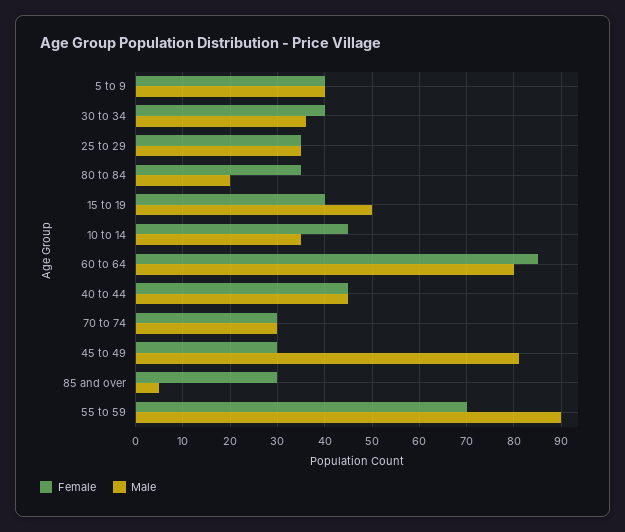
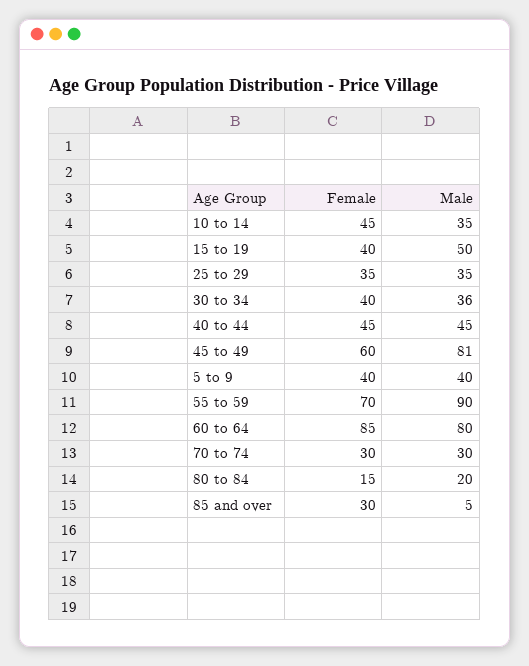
  {
    "Female": {
      "5 to 9": 40,
      "30 to 34": 40,
      "25 to 29": 35,
-     "80 to 84": 35,
+     "80 to 84": 15,
      "15 to 19": 40,
      "10 to 14": 45,
      "60 to 64": 85,
      "40 to 44": 45,
      "70 to 74": 30,
-     "45 to 49": 30,
+     "45 to 49": 60,
      "85 and over": 30,
      "55 to 59": 70
    },
    "Male": {
      "5 to 9": 40,
      "30 to 34": 36,
      "25 to 29": 35,
      "80 to 84": 20,
      "15 to 19": 50,
      "10 to 14": 35,
      "60 to 64": 80,
      "40 to 44": 45,
      "70 to 74": 30,
      "45 to 49": 81,
      "85 and over": 5,
      "55 to 59": 90
    }
  }

